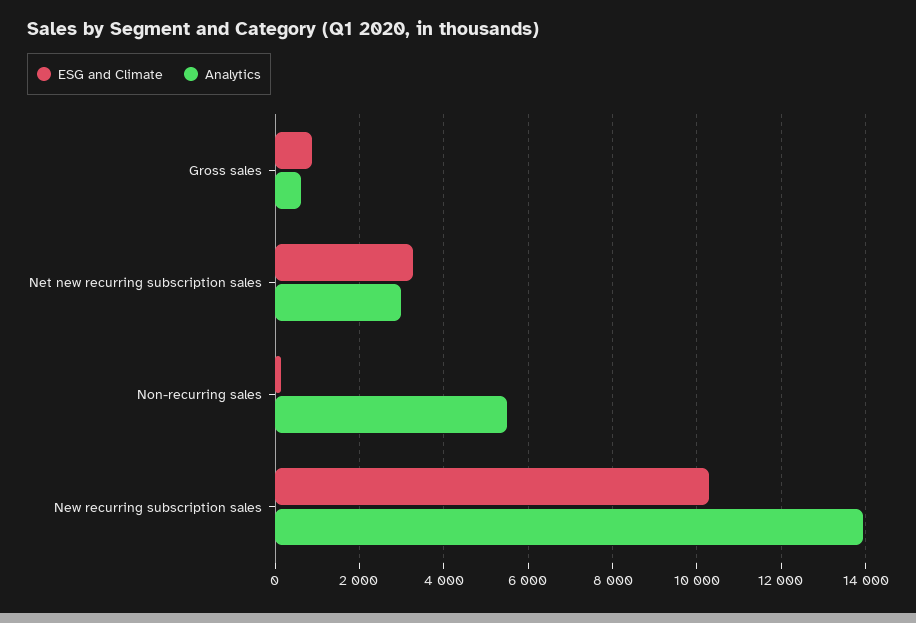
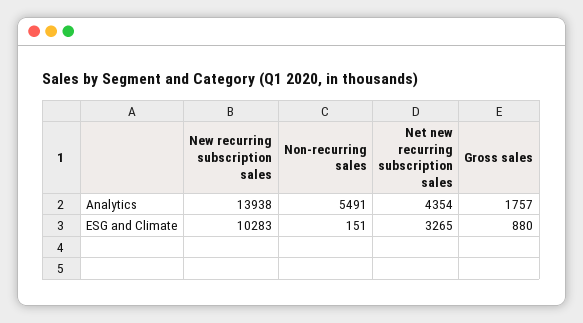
  {
    "ESG and Climate": {
      "Gross sales": 880,
      "Net new recurring subscription sales": 3265,
      "Non-recurring sales": 151,
      "New recurring subscription sales": 10283
    },
    "Analytics": {
-     "Gross sales": 600,
+     "Gross sales": 1757,
-     "Net new recurring subscription sales": 3000,
+     "Net new recurring subscription sales": 4354,
      "Non-recurring sales": 5491,
      "New recurring subscription sales": 13938
    }
  }

